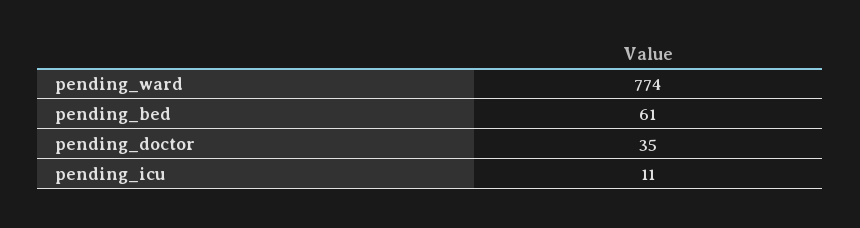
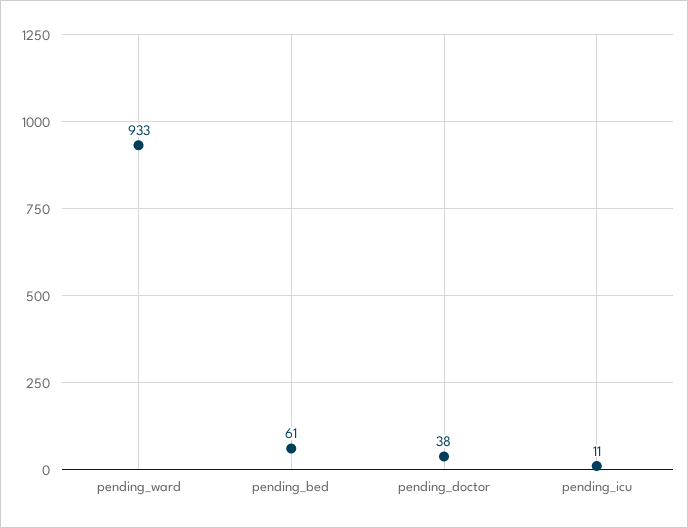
  {
-   "pending_ward": 774,
+   "pending_ward": 933,
    "pending_bed": 61,
-   "pending_doctor": 35,
+   "pending_doctor": 38,
    "pending_icu": 11
  }

